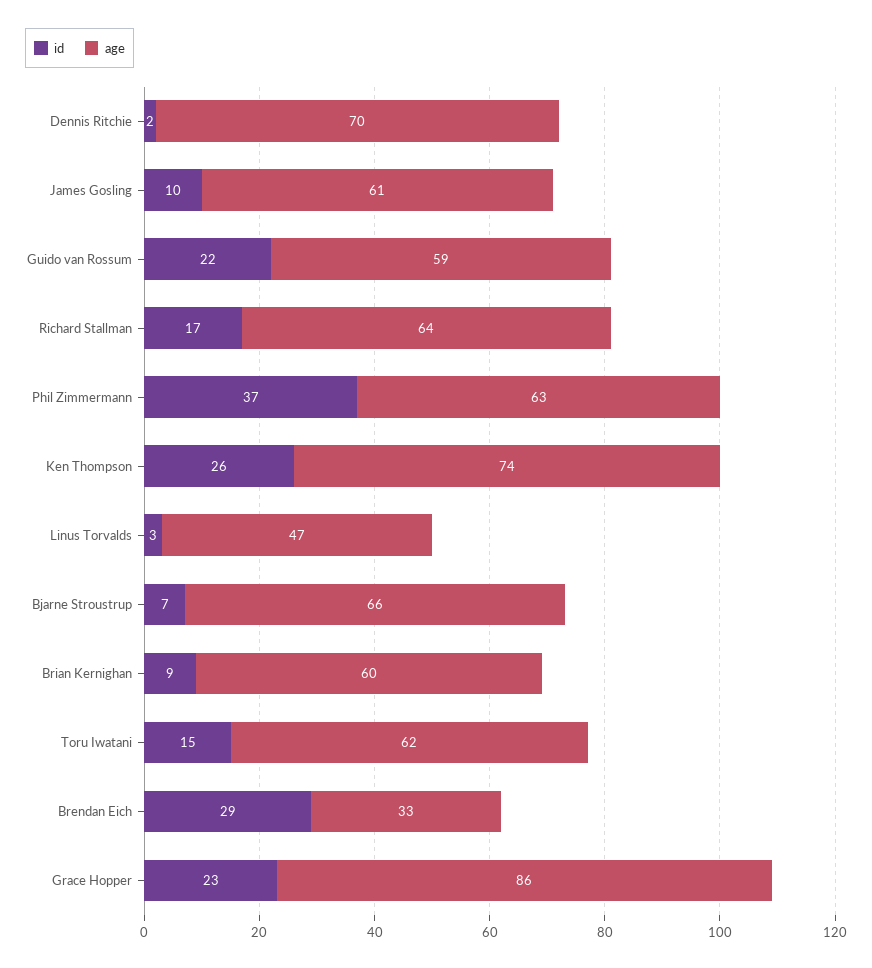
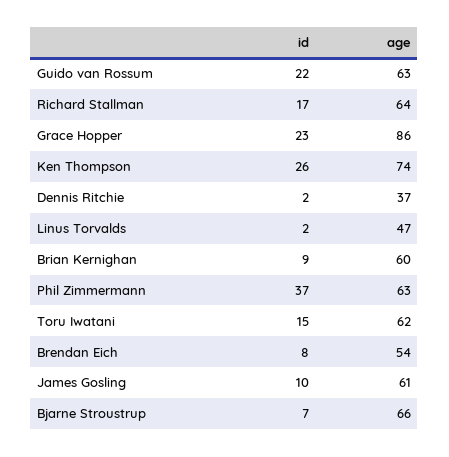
  {
    "id": {
      "Dennis Ritchie": 2,
      "James Gosling": 10,
      "Guido van Rossum": 22,
      "Richard Stallman": 17,
      "Phil Zimmermann": 37,
      "Ken Thompson": 26,
-     "Linus Torvalds": 3,
+     "Linus Torvalds": 2,
      "Bjarne Stroustrup": 7,
      "Brian Kernighan": 9,
      "Toru Iwatani": 15,
-     "Brendan Eich": 29,
+     "Brendan Eich": 8,
      "Grace Hopper": 23
    },
    "age": {
-     "Dennis Ritchie": 70,
+     "Dennis Ritchie": 37,
      "James Gosling": 61,
-     "Guido van Rossum": 59,
+     "Guido van Rossum": 63,
      "Richard Stallman": 64,
      "Phil Zimmermann": 63,
      "Ken Thompson": 74,
      "Linus Torvalds": 47,
      "Bjarne Stroustrup": 66,
      "Brian Kernighan": 60,
      "Toru Iwatani": 62,
-     "Brendan Eich": 33,
+     "Brendan Eich": 54,
      "Grace Hopper": 86
    }
  }

